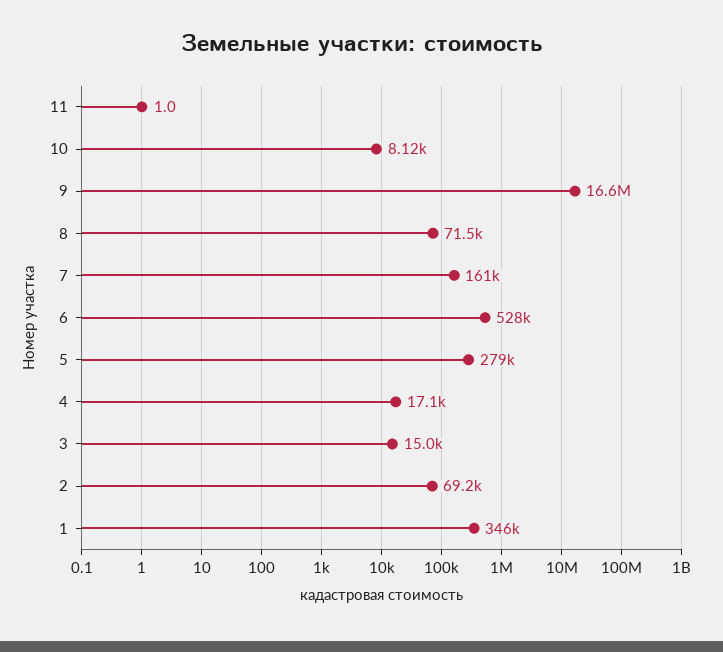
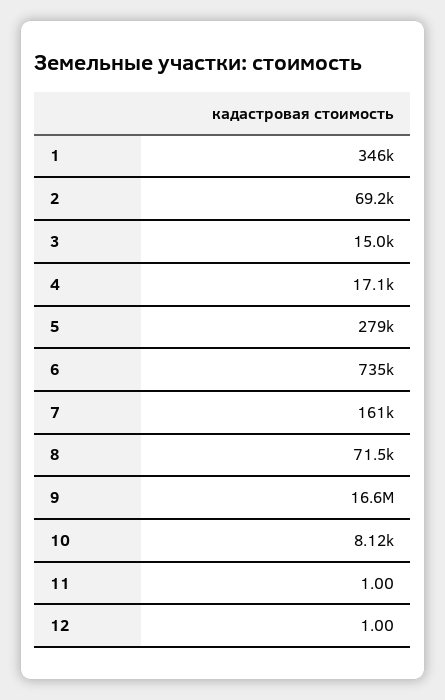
  {
    "11": 1,
    "10": 8120,
    "9": 16600000,
    "8": 71500,
    "7": 161000,
-   "6": 528000,
+   "6": 735000,
    "5": 279000,
    "4": 17100,
    "3": 15000,
    "2": 69200,
-   "1": 346000
+   "1": 346000,
+   "12": 1
  }

